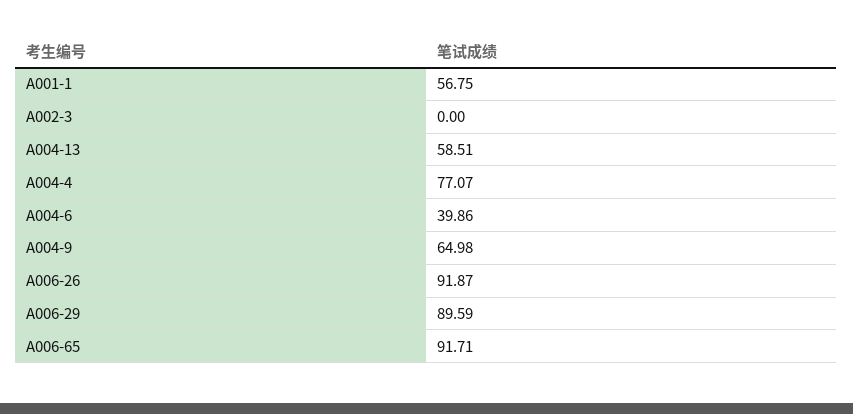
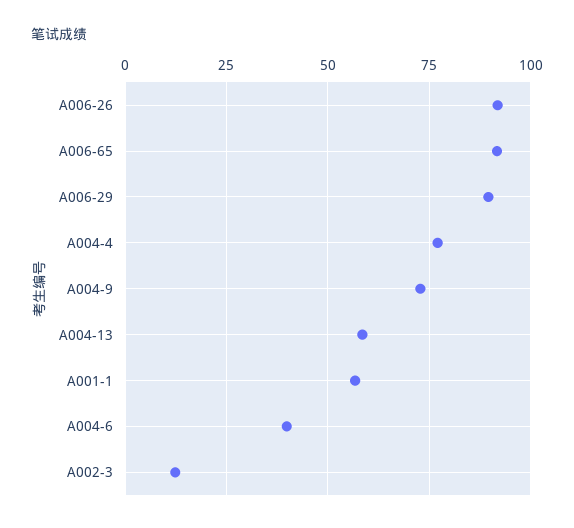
  {
    "A001-1": 56.75,
-   "A002-3": 0,
+   "A002-3": 12.5,
    "A004-13": 58.51,
    "A004-4": 77.07,
    "A004-6": 39.86,
-   "A004-9": 64.98,
+   "A004-9": 72.5,
    "A006-26": 91.87,
    "A006-29": 89.59,
    "A006-65": 91.71
  }

